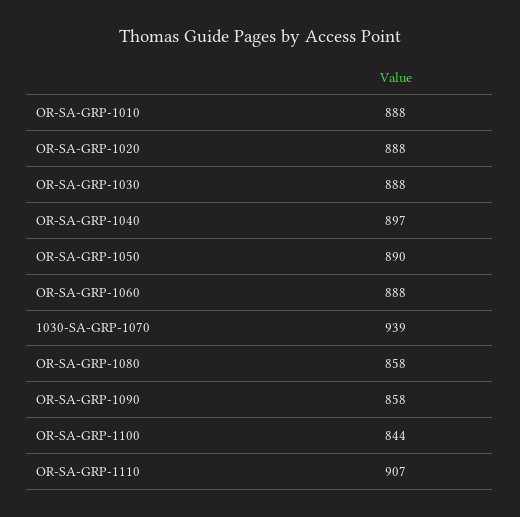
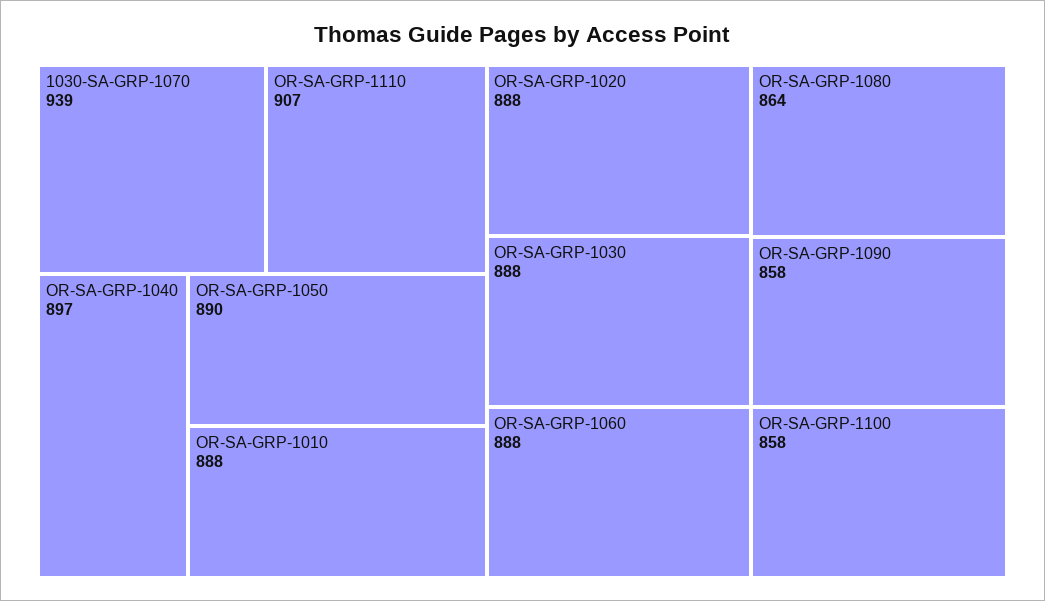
  {
    "OR-SA-GRP-1010": 888,
    "OR-SA-GRP-1020": 888,
    "OR-SA-GRP-1030": 888,
    "OR-SA-GRP-1040": 897,
    "OR-SA-GRP-1050": 890,
    "OR-SA-GRP-1060": 888,
    "1030-SA-GRP-1070": 939,
-   "OR-SA-GRP-1080": 858,
+   "OR-SA-GRP-1080": 864,
    "OR-SA-GRP-1090": 858,
-   "OR-SA-GRP-1100": 844,
+   "OR-SA-GRP-1100": 858,
    "OR-SA-GRP-1110": 907
  }

